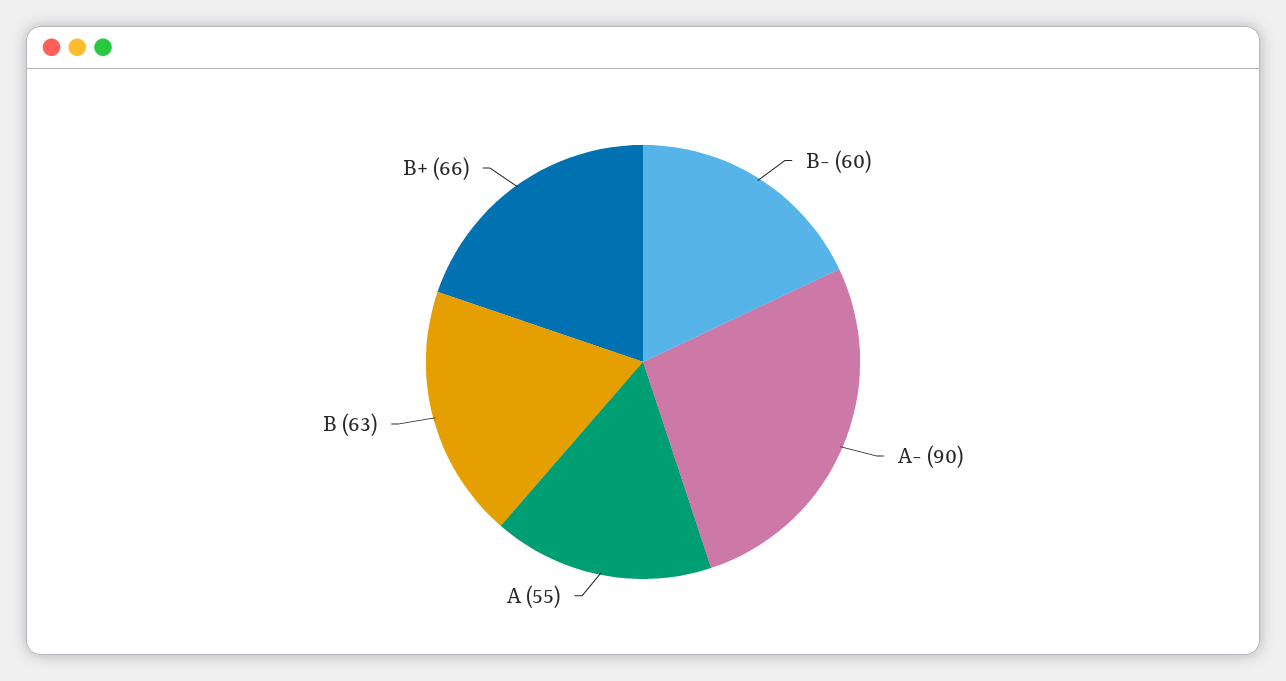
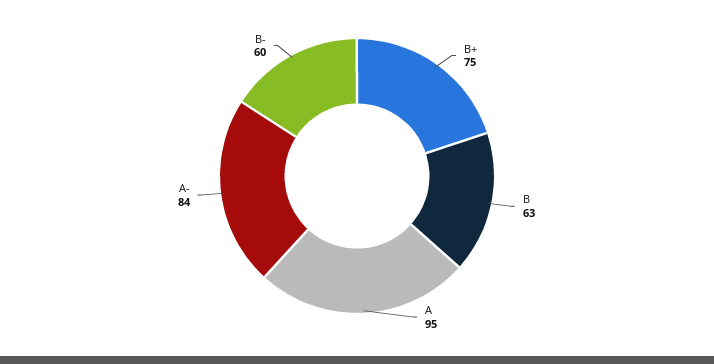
  {
    "B-": 60,
-   "A-": 90,
+   "A-": 84,
-   "A": 55,
+   "A": 95,
    "B": 63,
-   "B+": 66
+   "B+": 75
  }

